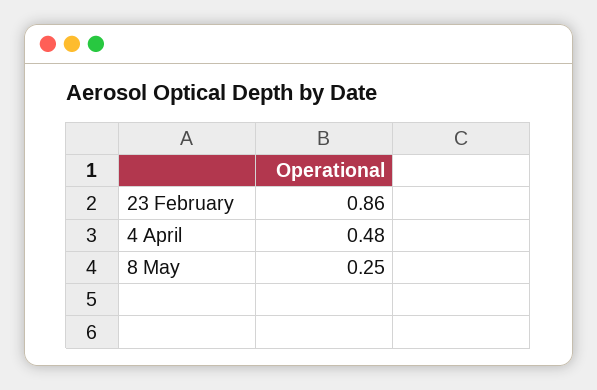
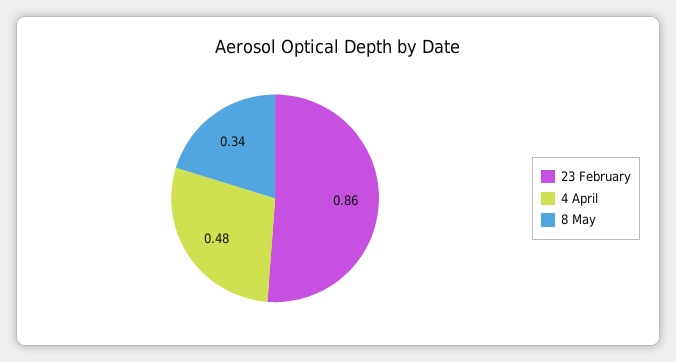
  {
    "23 February": 0.86,
    "4 April": 0.48,
-   "8 May": 0.25
+   "8 May": 0.34
  }

